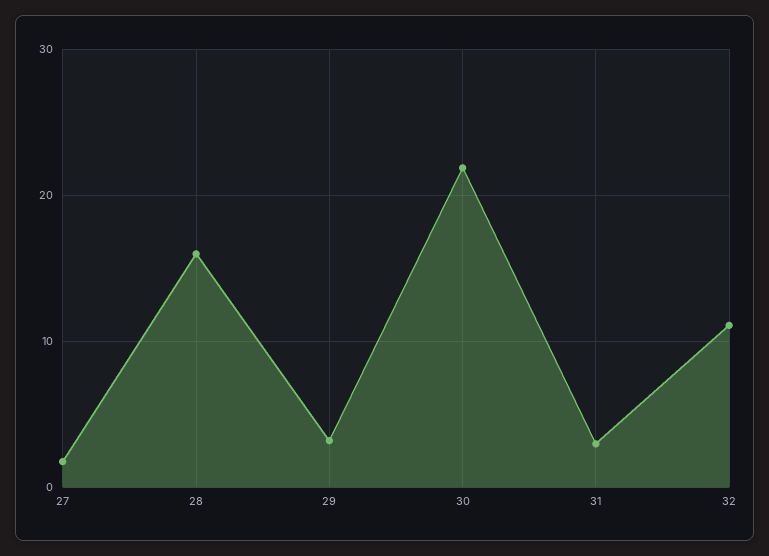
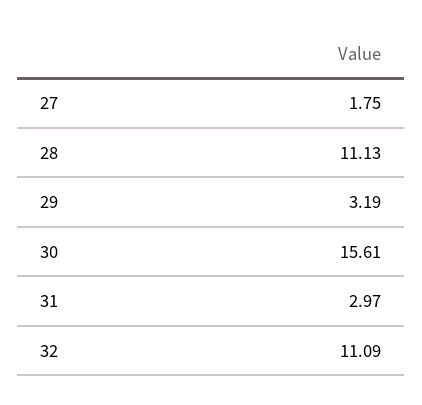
  {
    "27": 1.75,
-   "28": 16,
+   "28": 11.13,
    "29": 3.19,
-   "30": 22,
+   "30": 15.61,
    "31": 2.97,
    "32": 11.09
  }

